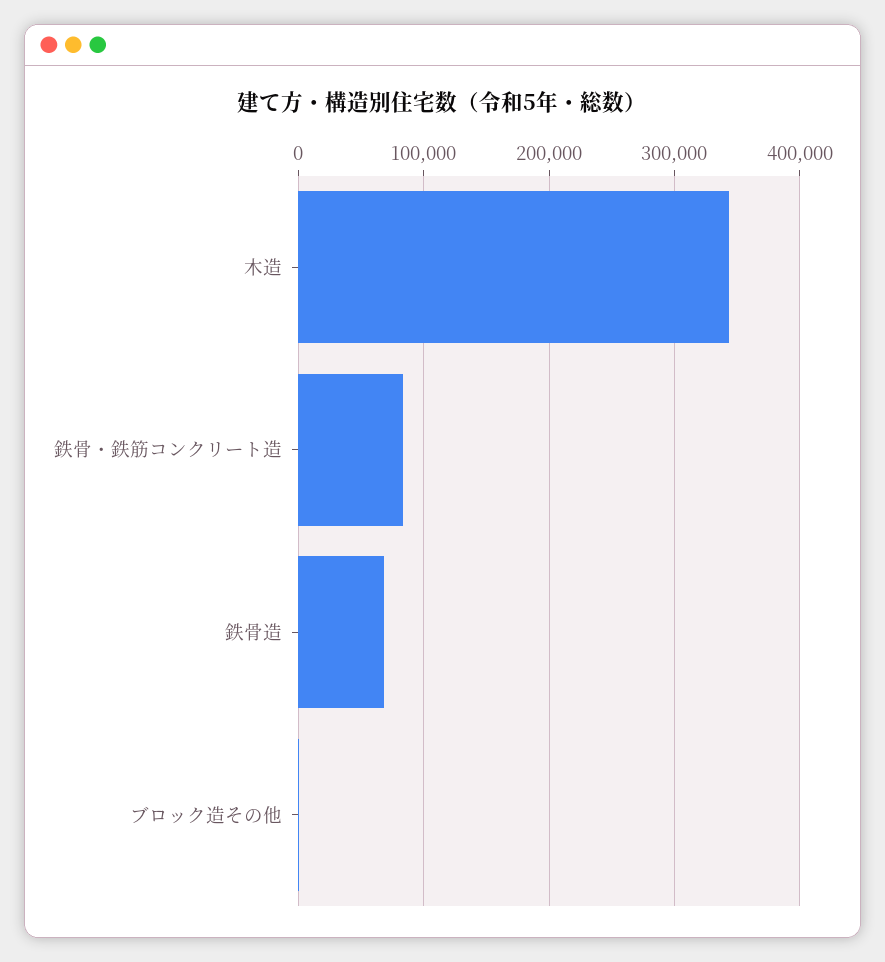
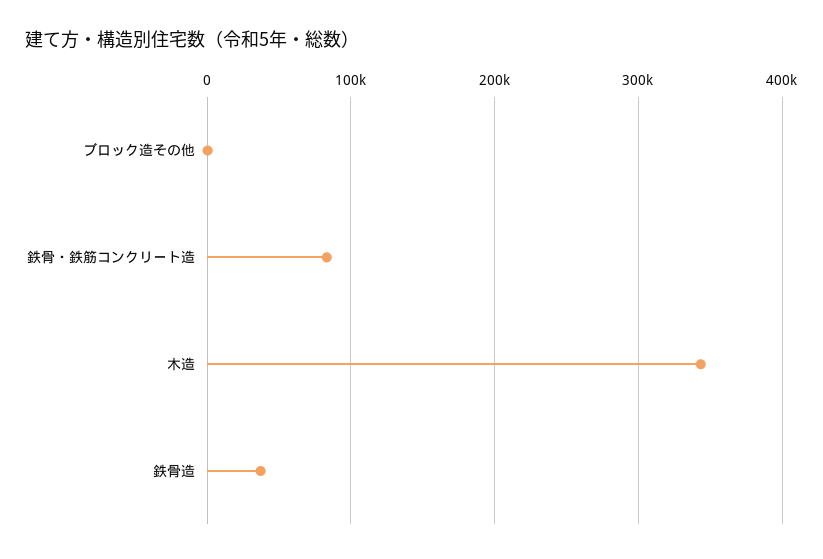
  {
    "木造": 340000,
    "鉄骨・鉄筋コンクリート造": 80000,
-   "鉄骨造": 70000,
+   "鉄骨造": 40000,
    "ブロック造その他": 0
  }

